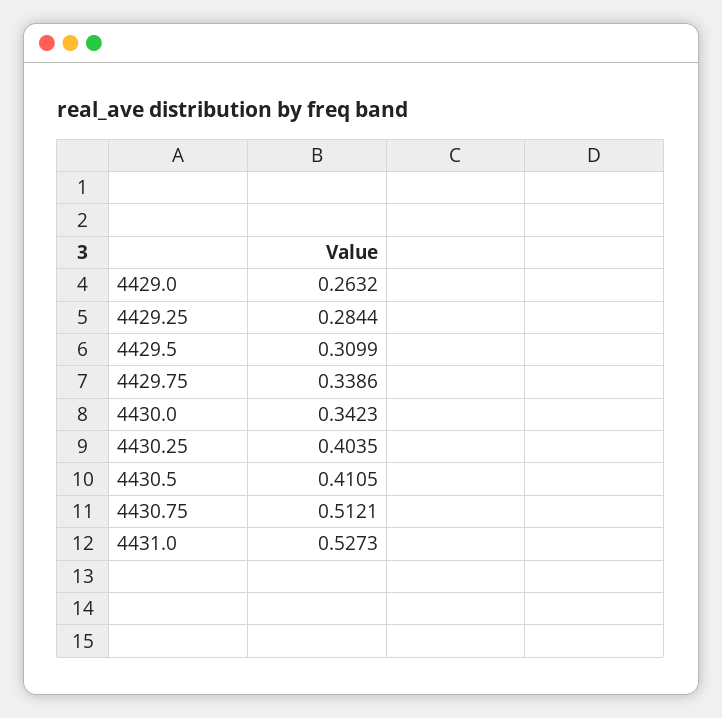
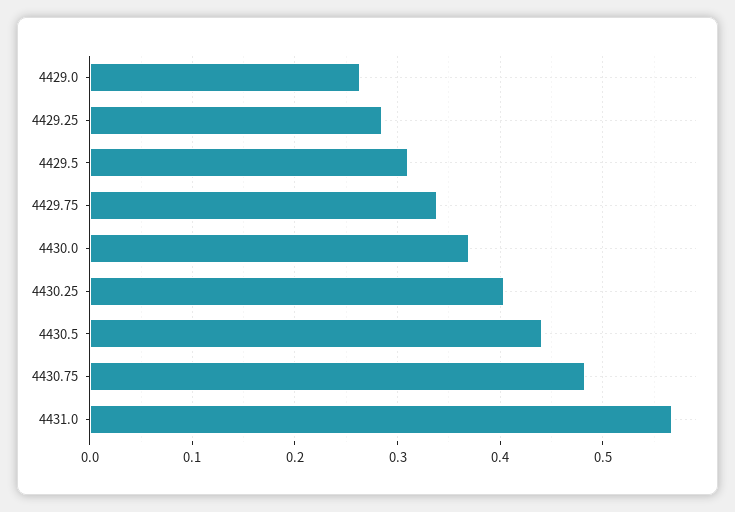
  {
    "4429.0": 0.2632,
    "4429.25": 0.2844,
    "4429.5": 0.3099,
    "4429.75": 0.3386,
-   "4430.0": 0.3423,
+   "4430.0": 0.37,
    "4430.25": 0.4035,
-   "4430.5": 0.4105,
+   "4430.5": 0.44,
-   "4430.75": 0.5121,
+   "4430.75": 0.48,
-   "4431.0": 0.5273
+   "4431.0": 0.57
  }

